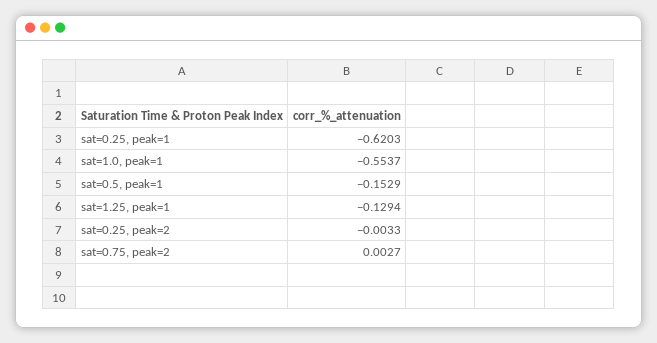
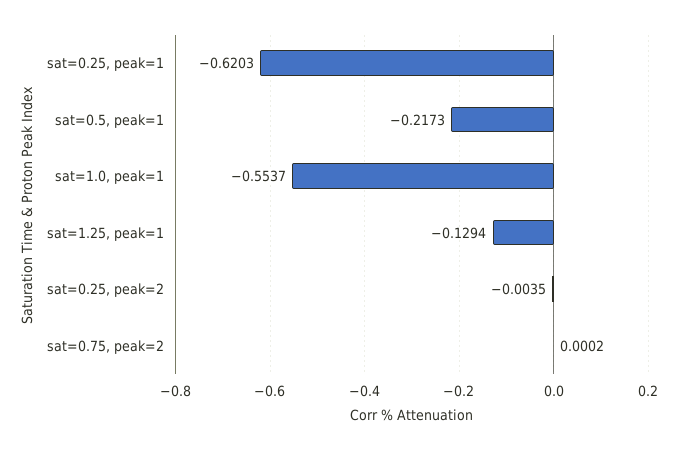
  {
    "sat=0.25, peak=1": -0.6203,
    "sat=1.0, peak=1": -0.5537,
-   "sat=0.5, peak=1": -0.1529,
+   "sat=0.5, peak=1": -0.2173,
    "sat=1.25, peak=1": -0.1294,
-   "sat=0.25, peak=2": -0.0033,
+   "sat=0.25, peak=2": -0.0035,
-   "sat=0.75, peak=2": 0.0027
+   "sat=0.75, peak=2": 0.0002
  }

